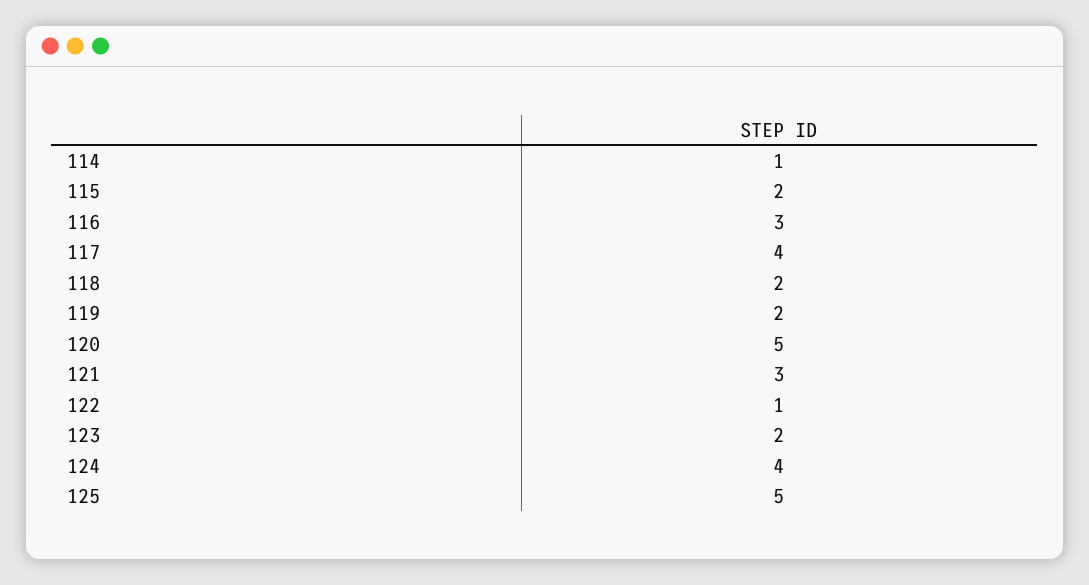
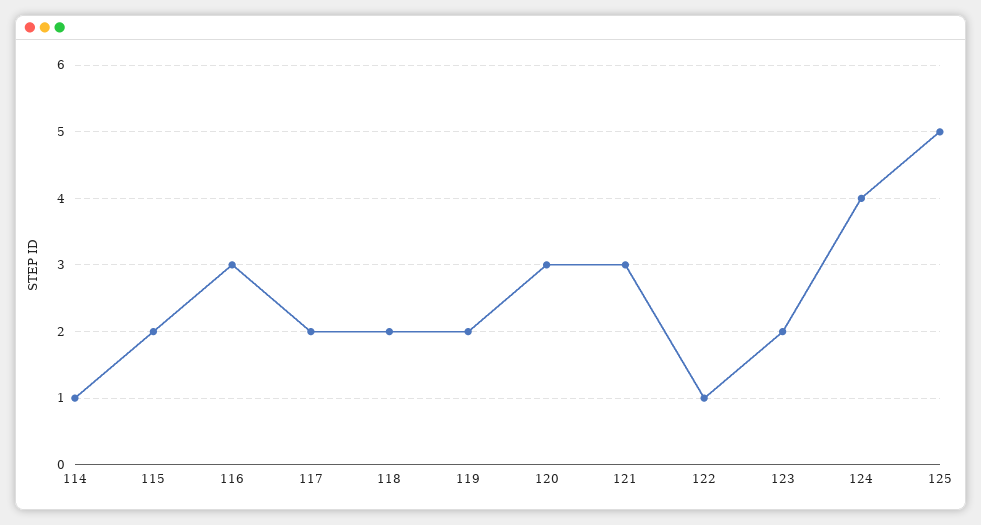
  {
    "114": 1,
    "115": 2,
    "116": 3,
-   "117": 4,
+   "117": 2,
    "118": 2,
    "119": 2,
-   "120": 5,
+   "120": 3,
    "121": 3,
    "122": 1,
    "123": 2,
    "124": 4,
    "125": 5
  }

